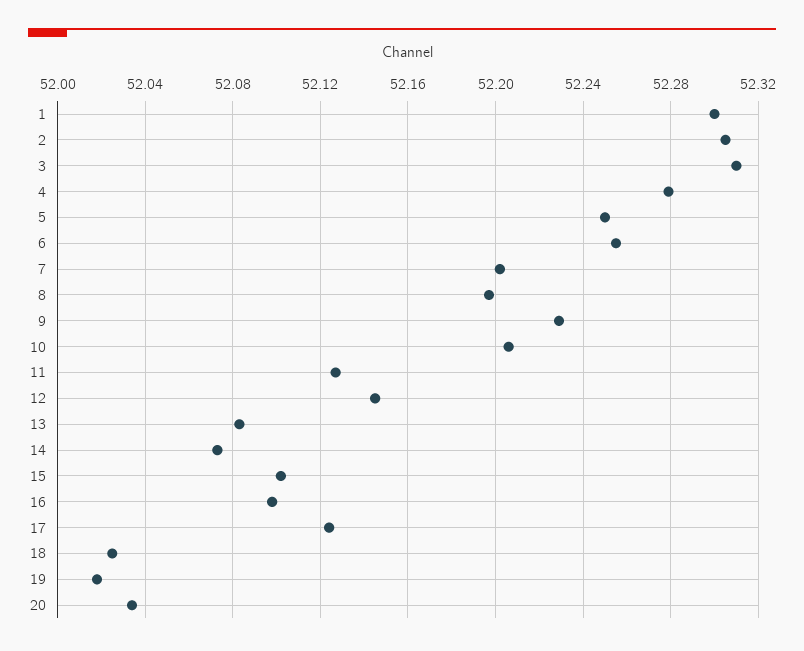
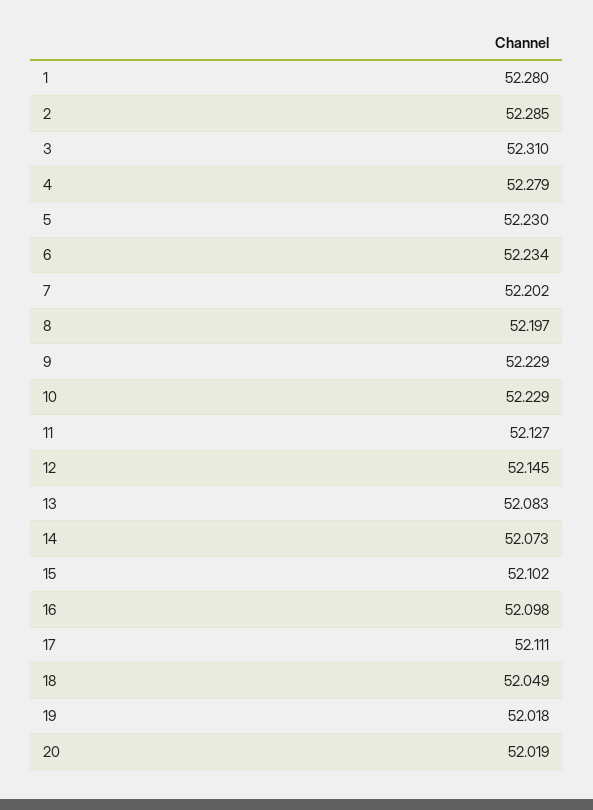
  {
-   "1": 52.3,
+   "1": 52.28,
-   "2": 52.305,
+   "2": 52.285,
    "3": 52.31,
    "4": 52.279,
-   "5": 52.25,
+   "5": 52.23,
-   "6": 52.255,
+   "6": 52.234,
    "7": 52.202,
    "8": 52.197,
    "9": 52.229,
-   "10": 52.205,
+   "10": 52.229,
    "11": 52.127,
    "12": 52.145,
    "13": 52.083,
    "14": 52.073,
    "15": 52.102,
    "16": 52.098,
-   "17": 52.125,
+   "17": 52.111,
-   "18": 52.025,
+   "18": 52.049,
    "19": 52.018,
-   "20": 52.035
+   "20": 52.019
  }

